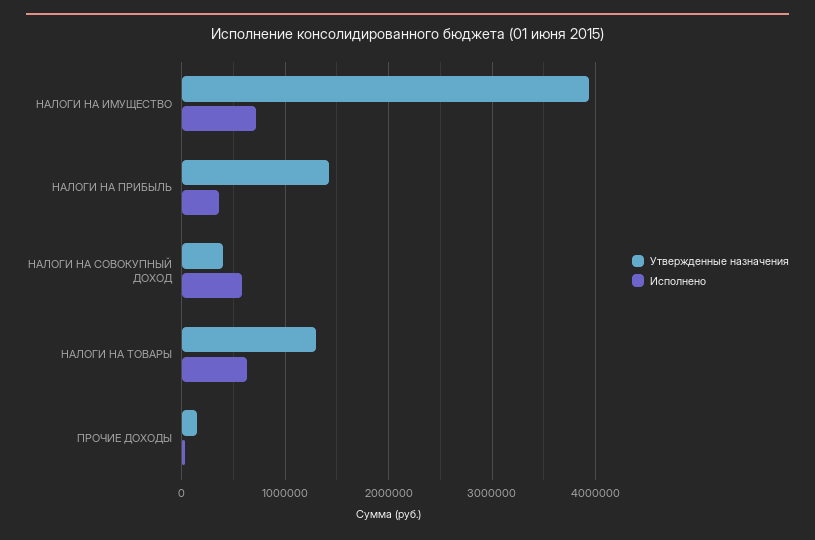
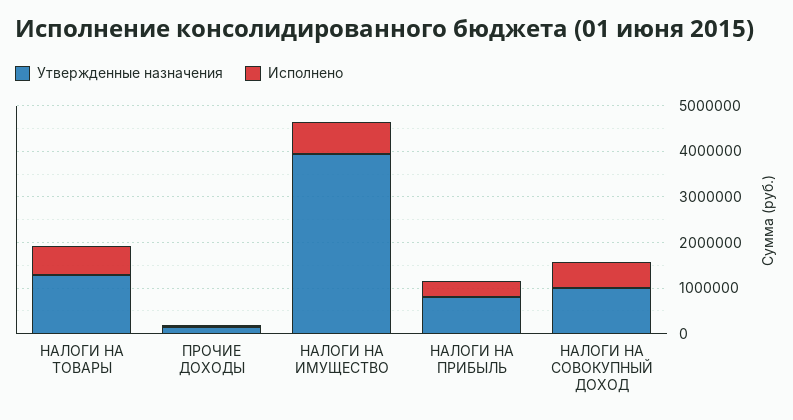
  {
    "Утвержденные назначения": {
      "НАЛОГИ НА ИМУЩЕСТВО": 3900000,
-     "НАЛОГИ НА ПРИБЫЛЬ": 1400000,
+     "НАЛОГИ НА ПРИБЫЛЬ": 800000,
-     "НАЛОГИ НА СОВОКУПНЫЙ ДОХОД": 400000,
+     "НАЛОГИ НА СОВОКУПНЫЙ ДОХОД": 1000000,
      "НАЛОГИ НА ТОВАРЫ": 1300000,
      "ПРОЧИЕ ДОХОДЫ": 200000
    },
    "Исполнено": {
      "НАЛОГИ НА ИМУЩЕСТВО": 700000,
      "НАЛОГИ НА ПРИБЫЛЬ": 400000,
      "НАЛОГИ НА СОВОКУПНЫЙ ДОХОД": 600000,
      "НАЛОГИ НА ТОВАРЫ": 600000,
      "ПРОЧИЕ ДОХОДЫ": 0
    }
  }

